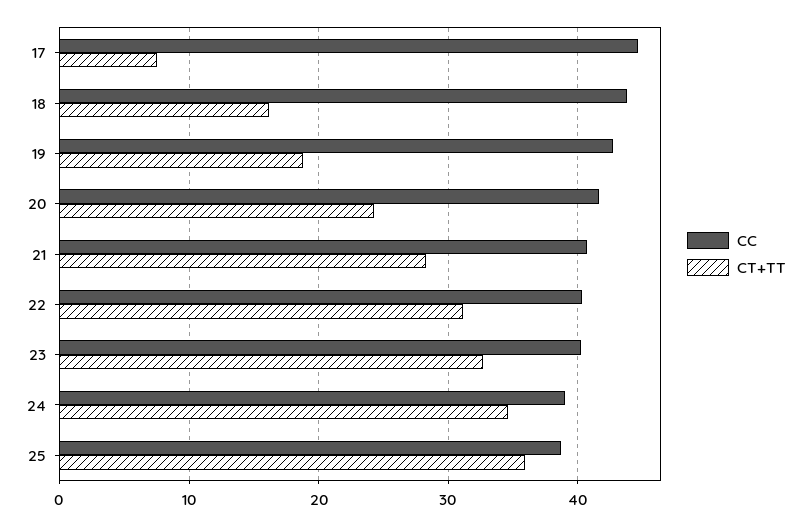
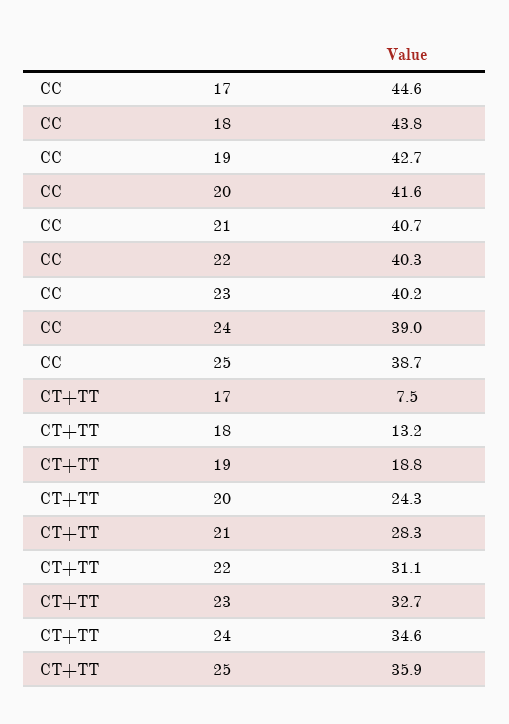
  {
    "CC": {
      "17": 44.6,
      "18": 43.8,
      "19": 42.7,
      "20": 41.6,
      "21": 40.7,
      "22": 40.3,
      "23": 40.2,
      "24": 39,
      "25": 38.7
    },
    "CT+TT": {
      "17": 7.5,
-     "18": 16,
+     "18": 13.2,
      "19": 18.8,
      "20": 24.3,
      "21": 28.3,
      "22": 31.1,
      "23": 32.7,
      "24": 34.6,
      "25": 35.9
    }
  }

